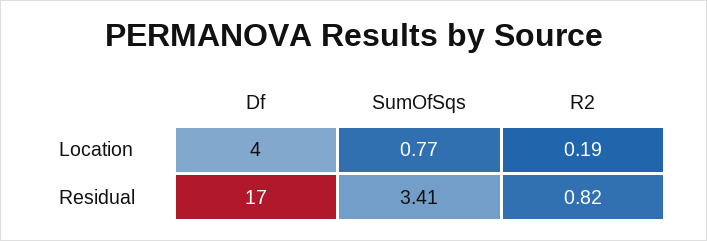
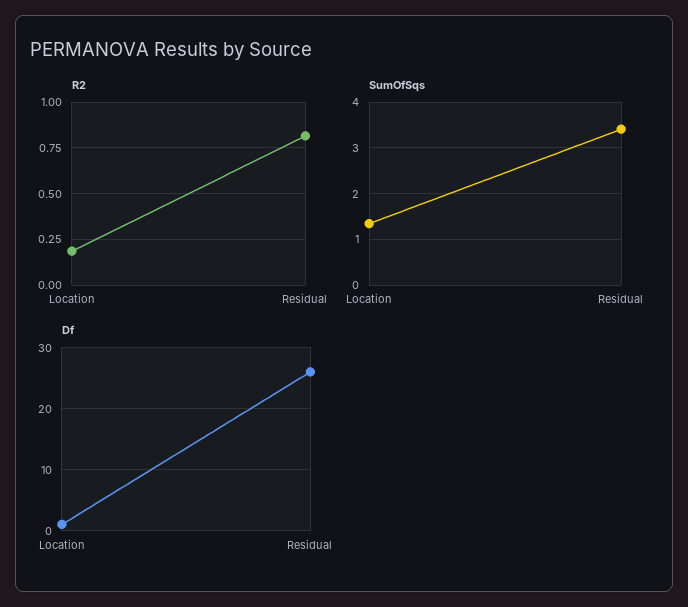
  {
    "Df": {
-     "Location": 4,
+     "Location": 1,
-     "Residual": 17
+     "Residual": 26
    },
    "SumOfSqs": {
-     "Location": 0.77,
+     "Location": 1.4,
      "Residual": 3.41
    },
    "R2": {
      "Location": 0.19,
      "Residual": 0.82
    }
  }

